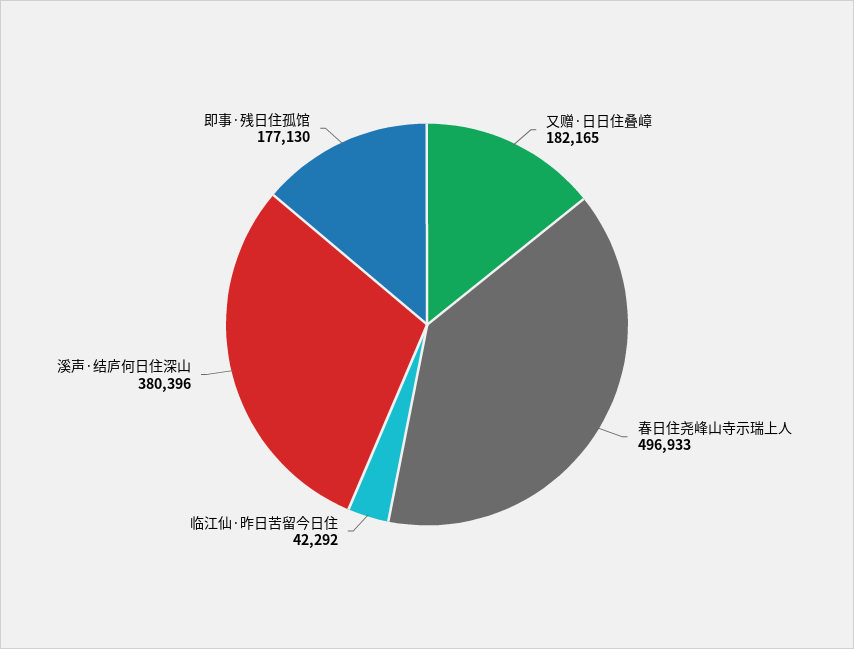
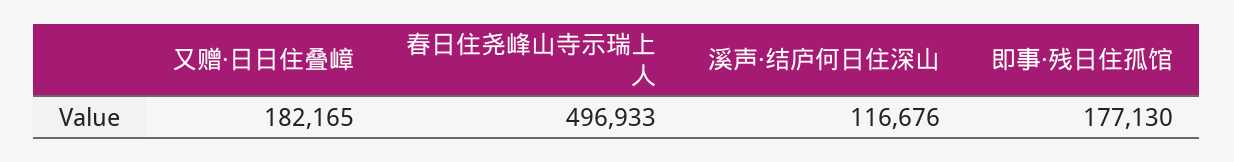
  {
    "又赠·日日住叠嶂": 182165,
    "春日住尧峰山寺示瑞上人": 496933,
-   "临江仙·昨日苦留今日住": 42292,
-   "溪声·结庐何日住深山": 380396,
+   "溪声·结庐何日住深山": 116676,
    "即事·残日住孤馆": 177130
  }

